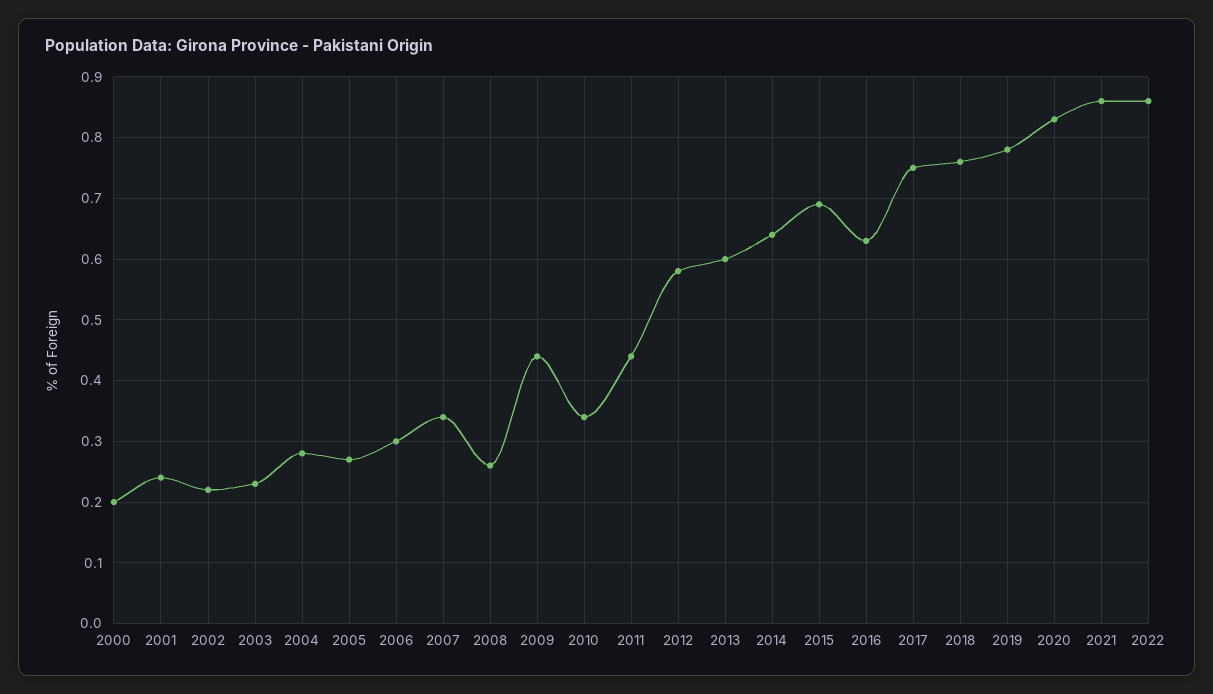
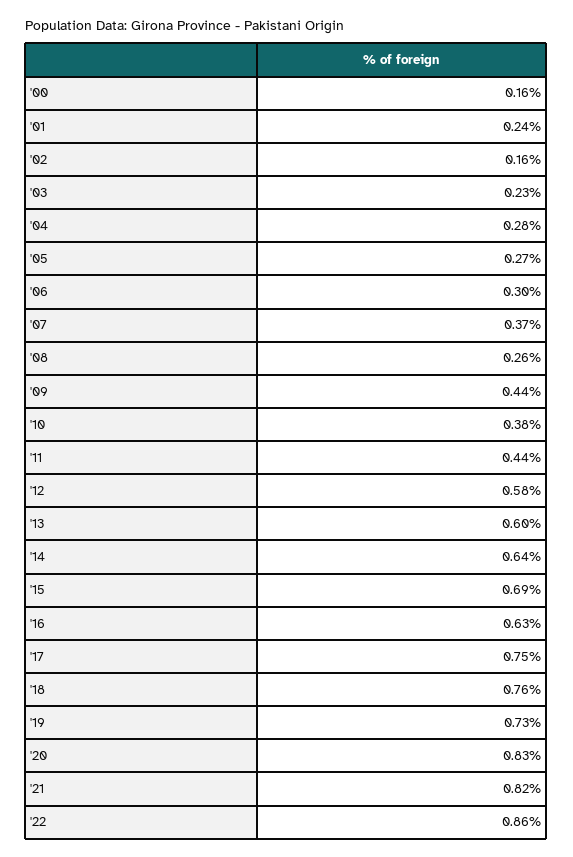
  {
-   "2000": 0.2,
+   "2000": 0.16,
    "2001": 0.24,
-   "2002": 0.22,
+   "2002": 0.16,
    "2003": 0.23,
    "2004": 0.28,
    "2005": 0.27,
    "2006": 0.3,
-   "2007": 0.34,
+   "2007": 0.37,
    "2008": 0.26,
    "2009": 0.44,
-   "2010": 0.34,
+   "2010": 0.38,
    "2011": 0.44,
    "2012": 0.58,
    "2013": 0.6,
    "2014": 0.64,
    "2015": 0.69,
    "2016": 0.63,
    "2017": 0.75,
    "2018": 0.76,
-   "2019": 0.78,
+   "2019": 0.73,
    "2020": 0.83,
-   "2021": 0.86,
+   "2021": 0.82,
    "2022": 0.86
  }

